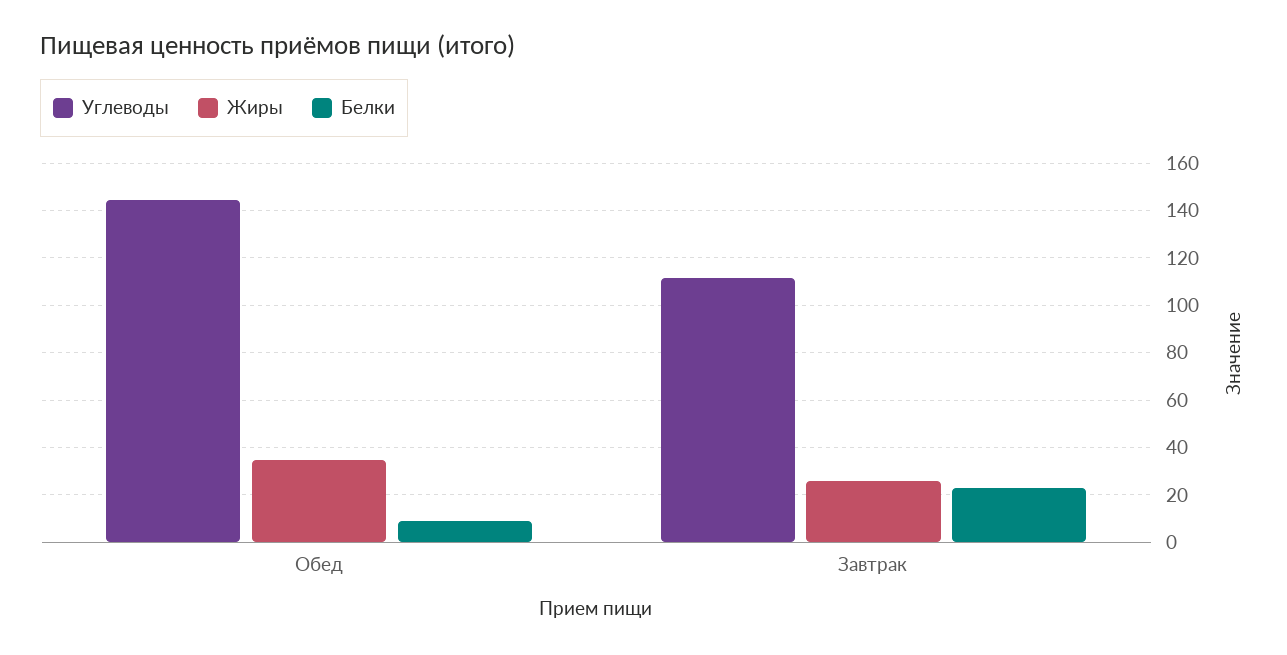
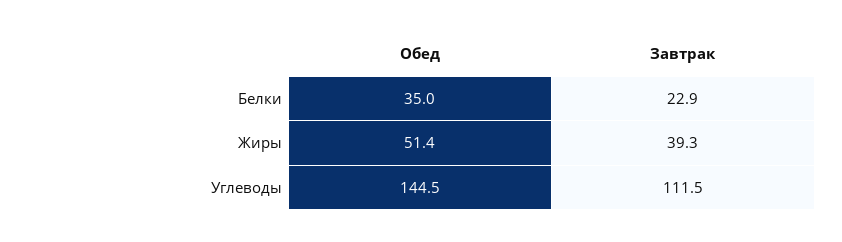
  {
    "Углеводы": {
      "Обед": 144.5,
      "Завтрак": 111.5
    },
    "Жиры": {
-     "Обед": 35,
+     "Обед": 51.4,
-     "Завтрак": 25
+     "Завтрак": 39.3
    },
    "Белки": {
-     "Обед": 10,
+     "Обед": 35,
      "Завтрак": 22.9
    }
  }

